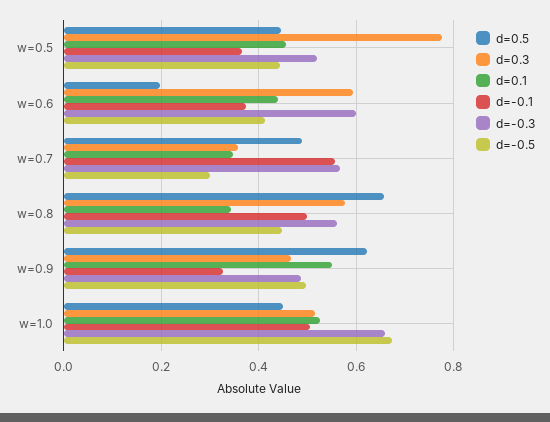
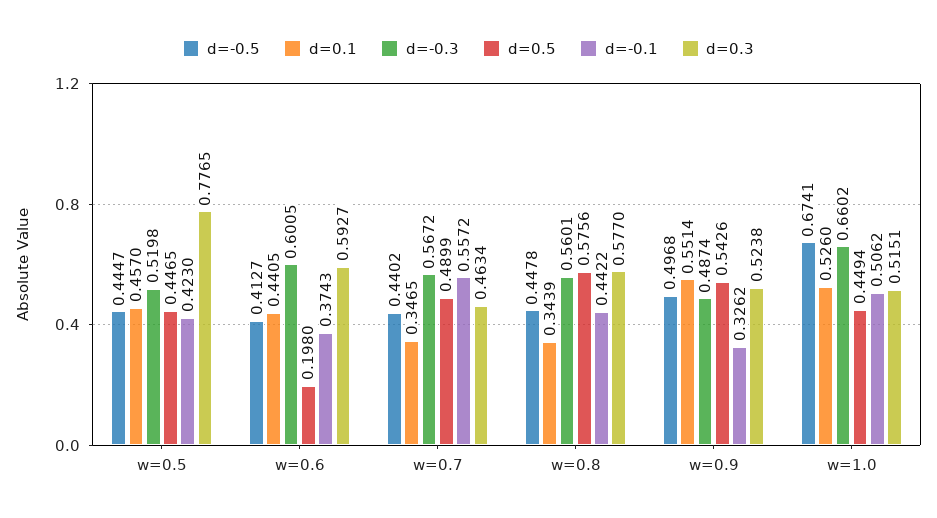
  {
    "d=0.5": {
      "w=0.5": 0.4465,
      "w=0.6": 0.198,
      "w=0.7": 0.4899,
-     "w=0.8": 0.66,
+     "w=0.8": 0.5756,
-     "w=0.9": 0.62,
+     "w=0.9": 0.5426,
      "w=1.0": 0.4494
    },
    "d=0.3": {
      "w=0.5": 0.7765,
      "w=0.6": 0.5927,
-     "w=0.7": 0.36,
+     "w=0.7": 0.4634,
      "w=0.8": 0.577,
-     "w=0.9": 0.46,
+     "w=0.9": 0.5238,
      "w=1.0": 0.5151
    },
    "d=0.1": {
      "w=0.5": 0.457,
      "w=0.6": 0.4405,
      "w=0.7": 0.3465,
      "w=0.8": 0.3439,
      "w=0.9": 0.5514,
      "w=1.0": 0.526
    },
    "d=-0.1": {
-     "w=0.5": 0.36,
+     "w=0.5": 0.423,
      "w=0.6": 0.3743,
      "w=0.7": 0.5572,
-     "w=0.8": 0.5,
+     "w=0.8": 0.4422,
      "w=0.9": 0.3262,
      "w=1.0": 0.5062
    },
    "d=-0.3": {
      "w=0.5": 0.5198,
      "w=0.6": 0.6005,
      "w=0.7": 0.5672,
      "w=0.8": 0.5601,
      "w=0.9": 0.4874,
      "w=1.0": 0.6602
    },
    "d=-0.5": {
      "w=0.5": 0.4447,
      "w=0.6": 0.4127,
-     "w=0.7": 0.3,
+     "w=0.7": 0.4402,
      "w=0.8": 0.4478,
      "w=0.9": 0.4968,
      "w=1.0": 0.6741
    }
  }

